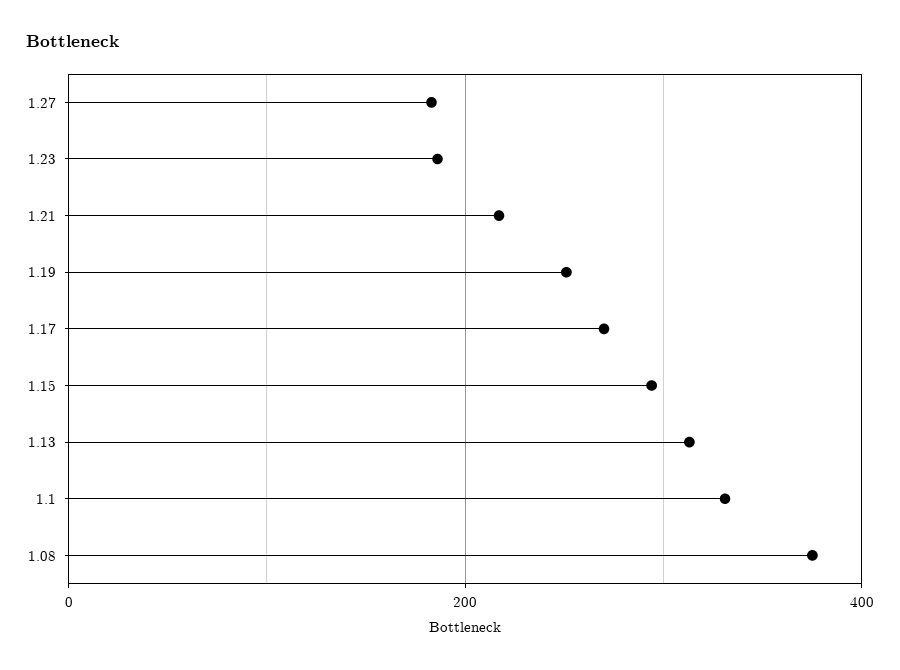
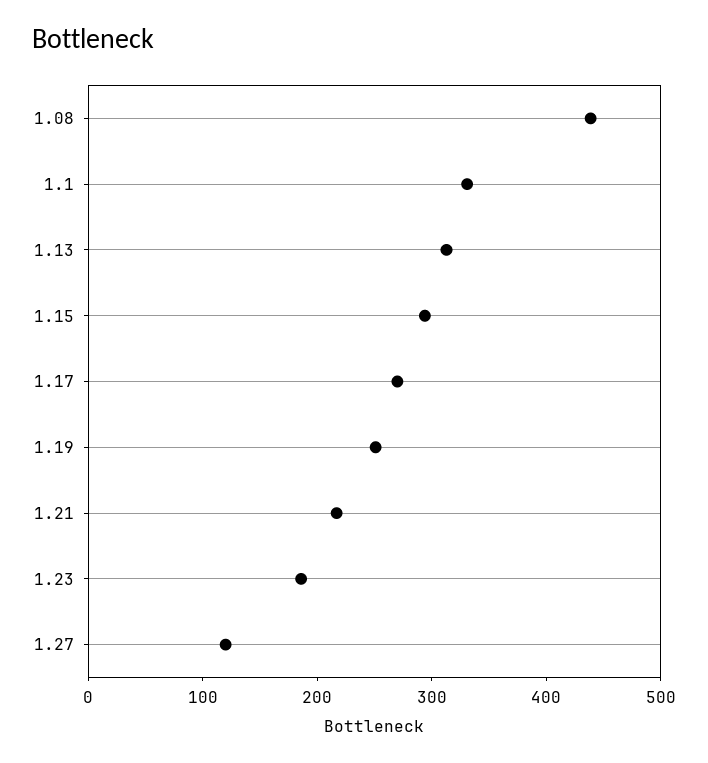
  {
-   "1.27": 180,
+   "1.27": 120,
    "1.23": 180,
    "1.21": 220,
    "1.19": 260,
    "1.17": 280,
    "1.15": 300,
    "1.13": 320,
    "1.1": 340,
-   "1.08": 380
+   "1.08": 440
  }

